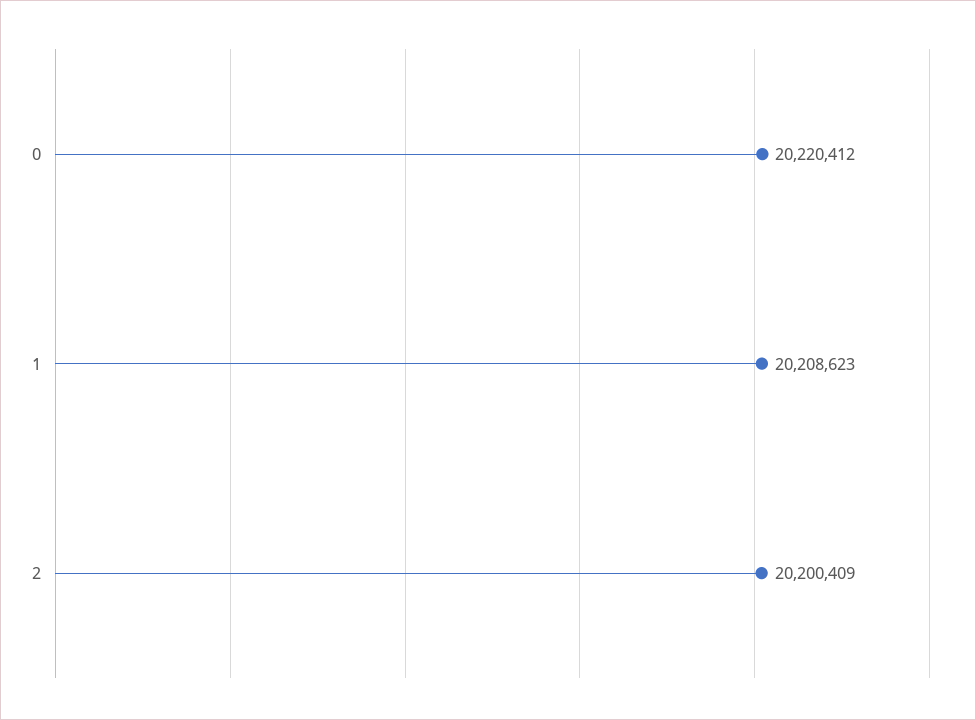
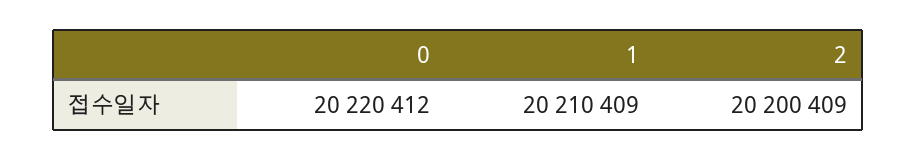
  {
    "0": 20220412,
-   "1": 20208623,
+   "1": 20210409,
    "2": 20200409
  }

